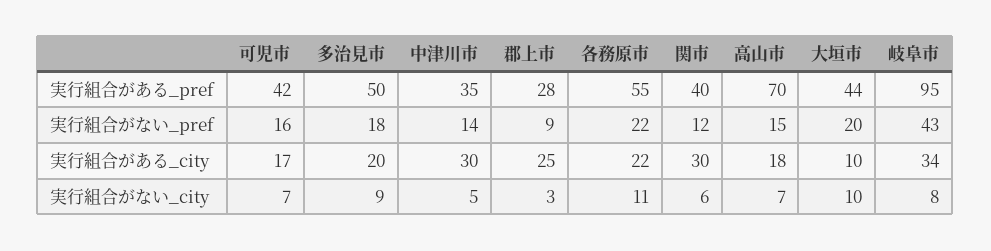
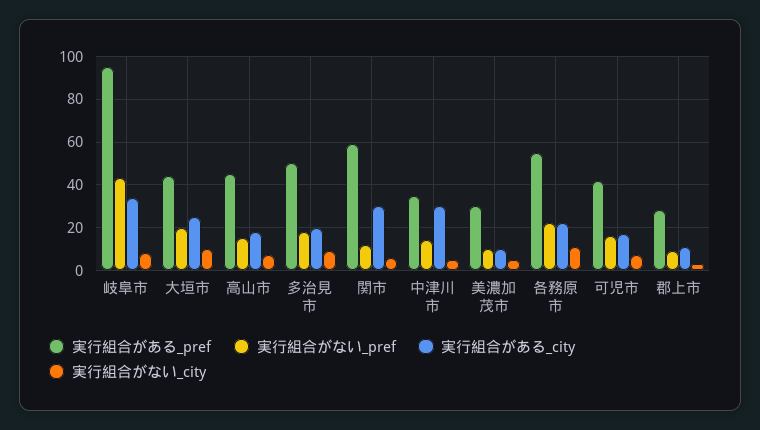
  {
    "実行組合がある_pref": {
      "可児市": 42,
      "多治見市": 50,
      "中津川市": 35,
      "郡上市": 28,
      "各務原市": 55,
-     "関市": 40,
+     "関市": 60,
-     "高山市": 70,
+     "高山市": 45,
      "大垣市": 44,
-     "岐阜市": 95
+     "岐阜市": 95,
+     "美濃加茂市": 30
    },
    "実行組合がない_pref": {
      "可児市": 16,
      "多治見市": 18,
      "中津川市": 14,
      "郡上市": 9,
      "各務原市": 22,
      "関市": 12,
      "高山市": 15,
      "大垣市": 20,
-     "岐阜市": 43
+     "岐阜市": 43,
+     "美濃加茂市": 10
    },
    "実行組合がある_city": {
      "可児市": 17,
      "多治見市": 20,
      "中津川市": 30,
-     "郡上市": 25,
+     "郡上市": 10,
      "各務原市": 22,
      "関市": 30,
      "高山市": 18,
-     "大垣市": 10,
+     "大垣市": 25,
-     "岐阜市": 34
+     "岐阜市": 34,
+     "美濃加茂市": 10
    },
    "実行組合がない_city": {
      "可児市": 7,
      "多治見市": 9,
      "中津川市": 5,
      "郡上市": 3,
      "各務原市": 11,
      "関市": 6,
      "高山市": 7,
      "大垣市": 10,
-     "岐阜市": 8
+     "岐阜市": 8,
+     "美濃加茂市": 5
    }
  }

